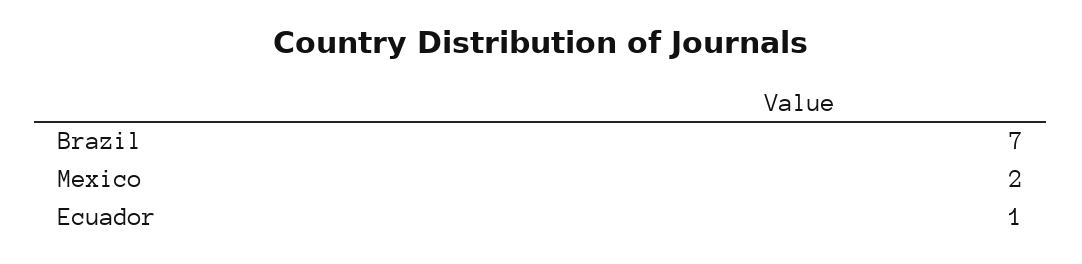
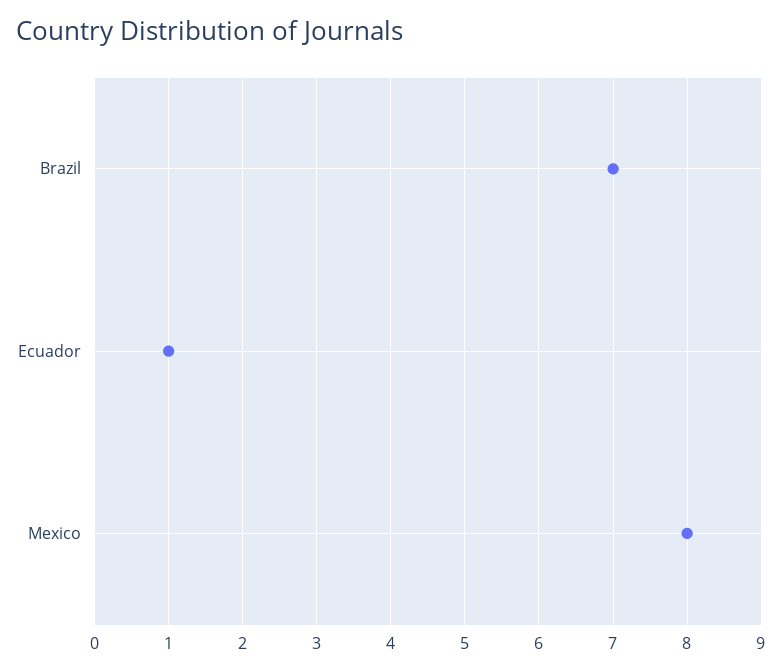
  {
    "Brazil": 7,
-   "Mexico": 2,
+   "Mexico": 8,
    "Ecuador": 1
  }

